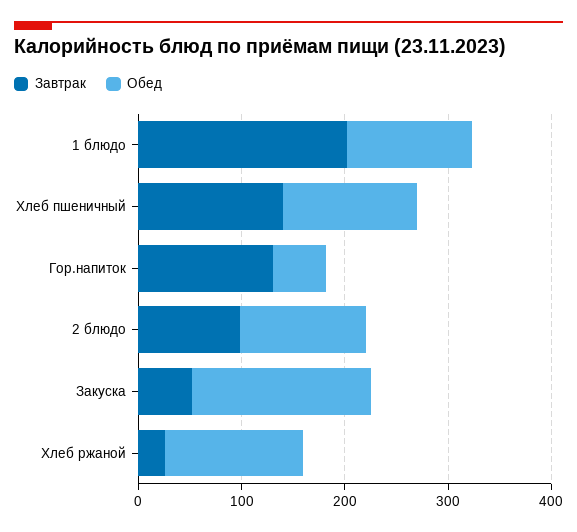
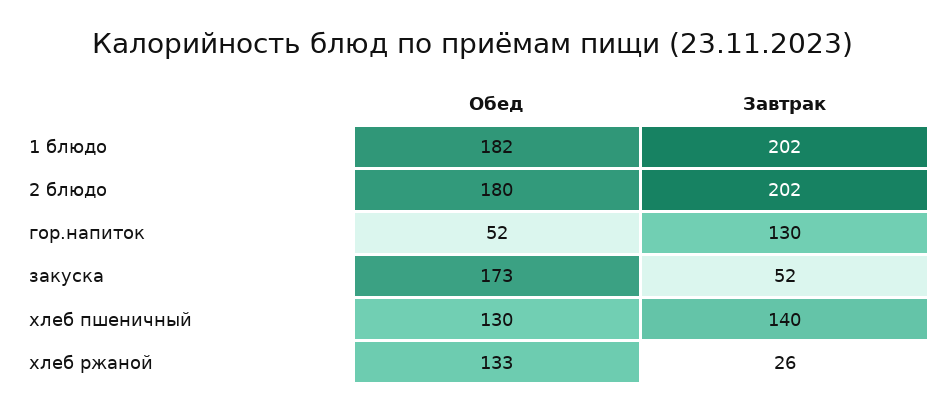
  {
    "Завтрак": {
      "1 блюдо": 202,
      "Хлеб пшеничный": 140,
      "Гор.напиток": 130,
-     "2 блюдо": 100,
+     "2 блюдо": 202,
      "Закуска": 52,
      "Хлеб ржаной": 26
    },
    "Обед": {
-     "1 блюдо": 120,
+     "1 блюдо": 182,
      "Хлеб пшеничный": 130,
      "Гор.напиток": 52,
-     "2 блюдо": 120,
+     "2 блюдо": 180,
      "Закуска": 173,
      "Хлеб ржаной": 133
    }
  }

